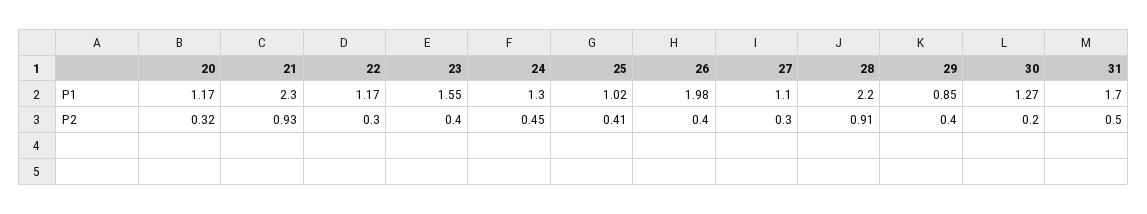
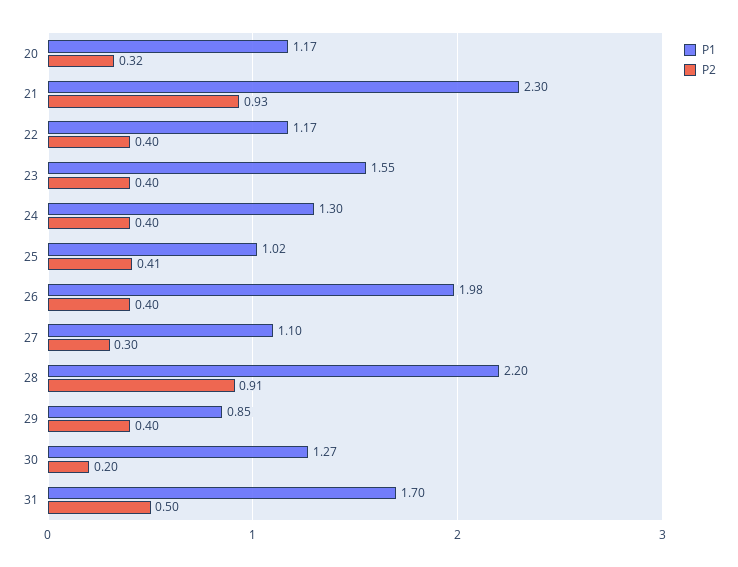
  {
    "P1": {
      "20": 1.17,
      "21": 2.3,
      "22": 1.17,
      "23": 1.55,
      "24": 1.3,
      "25": 1.02,
      "26": 1.98,
      "27": 1.1,
      "28": 2.2,
      "29": 0.85,
      "30": 1.27,
      "31": 1.7
    },
    "P2": {
      "20": 0.32,
      "21": 0.93,
-     "22": 0.3,
+     "22": 0.4,
      "23": 0.4,
-     "24": 0.45,
+     "24": 0.4,
      "25": 0.41,
      "26": 0.4,
      "27": 0.3,
      "28": 0.91,
      "29": 0.4,
      "30": 0.2,
      "31": 0.5
    }
  }

